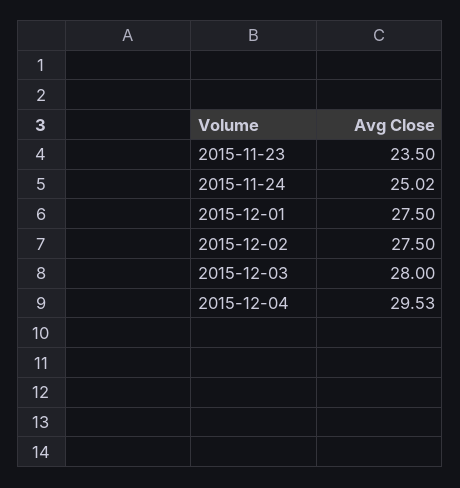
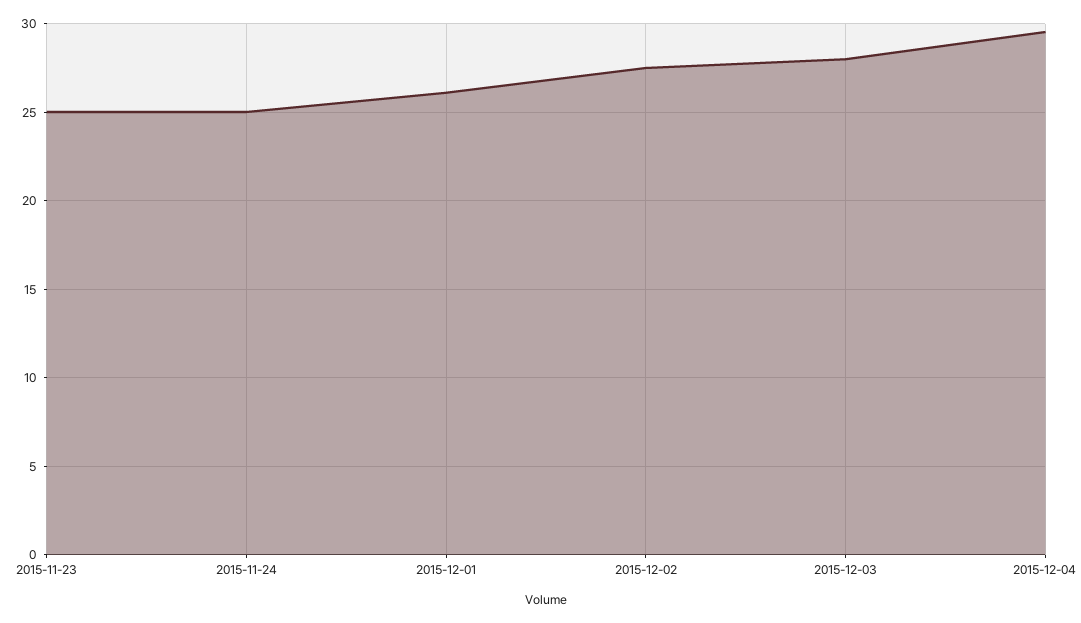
  {
-   "2015-11-23": 23.5,
+   "2015-11-23": 25,
    "2015-11-24": 25.02,
-   "2015-12-01": 27.5,
+   "2015-12-01": 26,
    "2015-12-02": 27.5,
    "2015-12-03": 28,
    "2015-12-04": 29.53
  }

